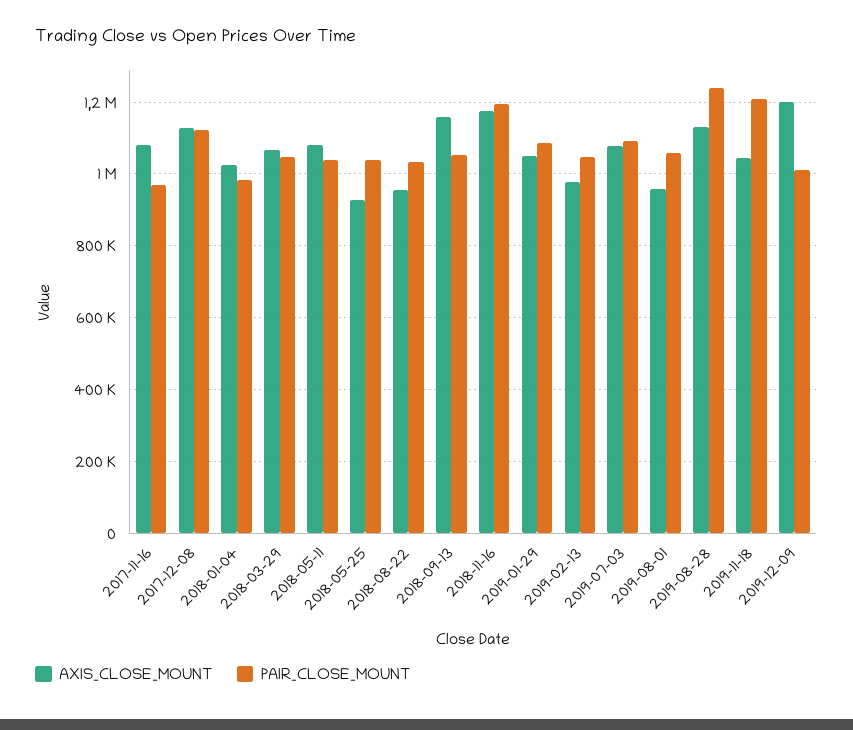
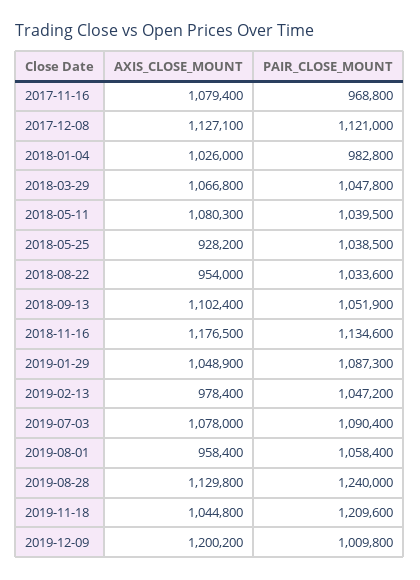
  {
    "AXIS_CLOSE_MOUNT": {
      "2017-11-16": 1079400,
      "2017-12-08": 1127100,
      "2018-01-04": 1026000,
      "2018-03-29": 1066800,
      "2018-05-11": 1080300,
      "2018-05-25": 928200,
      "2018-08-22": 954000,
-     "2018-09-13": 1160000,
+     "2018-09-13": 1102400,
      "2018-11-16": 1176500,
      "2019-01-29": 1048900,
      "2019-02-13": 978400,
      "2019-07-03": 1078000,
      "2019-08-01": 958400,
      "2019-08-28": 1129800,
      "2019-11-18": 1044800,
      "2019-12-09": 1200200
    },
    "PAIR_CLOSE_MOUNT": {
      "2017-11-16": 968800,
      "2017-12-08": 1121000,
      "2018-01-04": 982800,
      "2018-03-29": 1047800,
      "2018-05-11": 1039500,
      "2018-05-25": 1038500,
      "2018-08-22": 1033600,
      "2018-09-13": 1051900,
-     "2018-11-16": 1200000,
+     "2018-11-16": 1134600,
      "2019-01-29": 1087300,
      "2019-02-13": 1047200,
      "2019-07-03": 1090400,
      "2019-08-01": 1058400,
      "2019-08-28": 1240000,
      "2019-11-18": 1209600,
      "2019-12-09": 1009800
    }
  }

